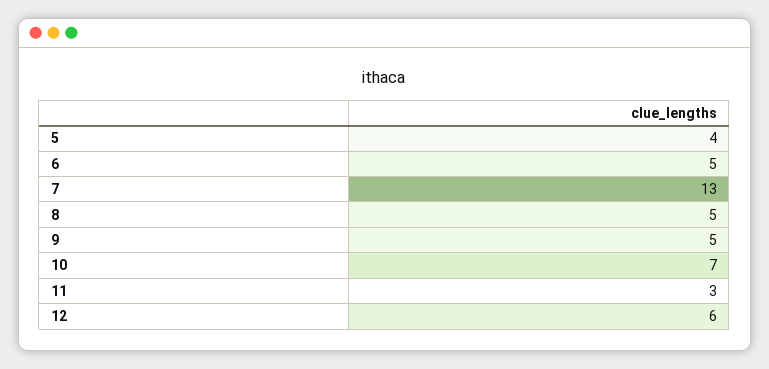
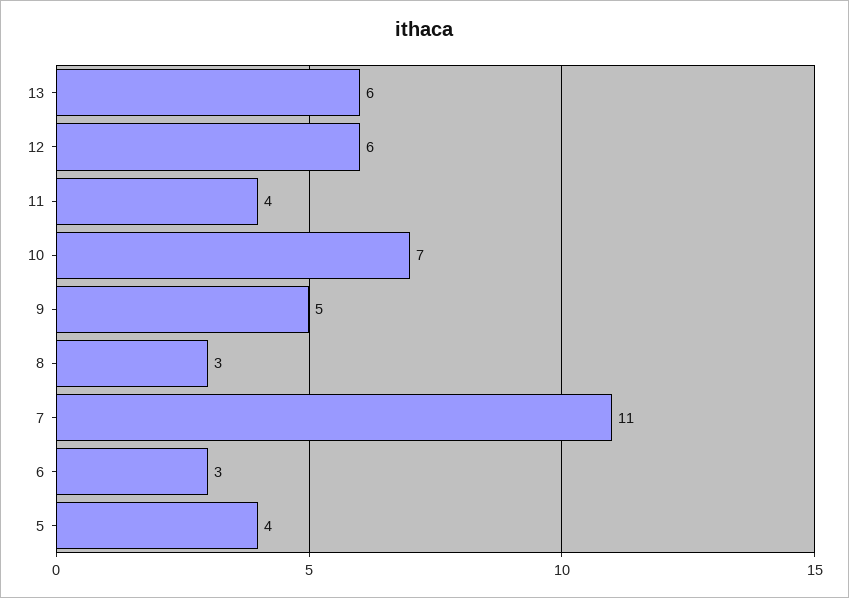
  {
    "5": 4,
-   "6": 5,
+   "6": 3,
-   "7": 13,
+   "7": 11,
-   "8": 5,
+   "8": 3,
    "9": 5,
    "10": 7,
-   "11": 3,
+   "11": 4,
-   "12": 6
+   "12": 6,
+   "13": 6
  }

